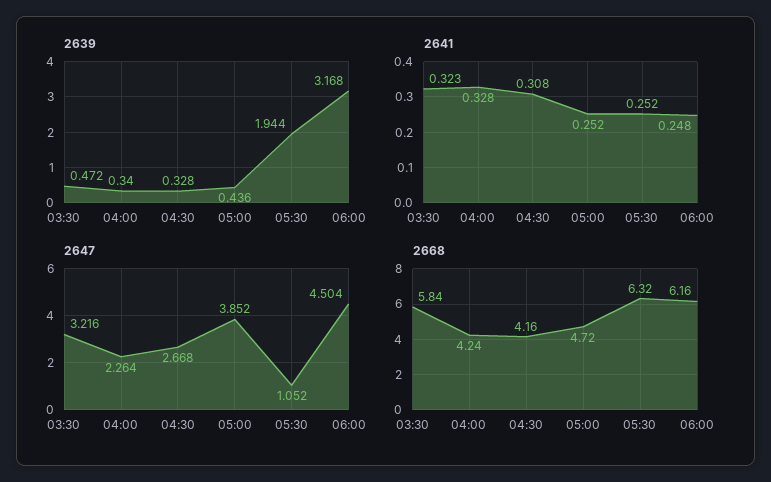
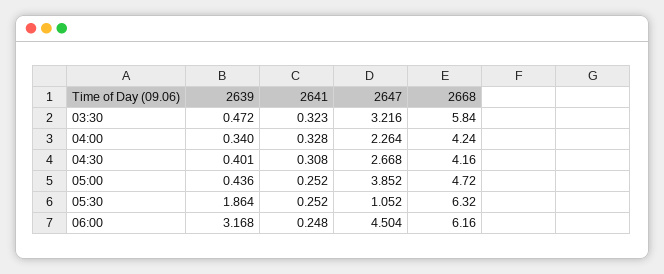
  {
    "2639": {
      "03:30": 0.472,
      "04:00": 0.34,
-     "04:30": 0.328,
+     "04:30": 0.401,
      "05:00": 0.436,
-     "05:30": 1.944,
+     "05:30": 1.864,
      "06:00": 3.168
    },
    "2641": {
      "03:30": 0.323,
      "04:00": 0.328,
      "04:30": 0.308,
      "05:00": 0.252,
      "05:30": 0.252,
      "06:00": 0.248
    },
    "2647": {
      "03:30": 3.216,
      "04:00": 2.264,
      "04:30": 2.668,
      "05:00": 3.852,
      "05:30": 1.052,
      "06:00": 4.504
    },
    "2668": {
      "03:30": 5.84,
      "04:00": 4.24,
      "04:30": 4.16,
      "05:00": 4.72,
      "05:30": 6.32,
      "06:00": 6.16
    }
  }

